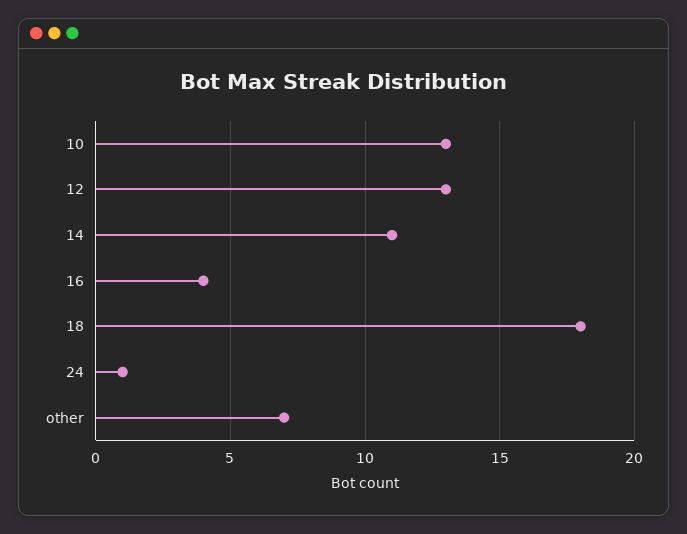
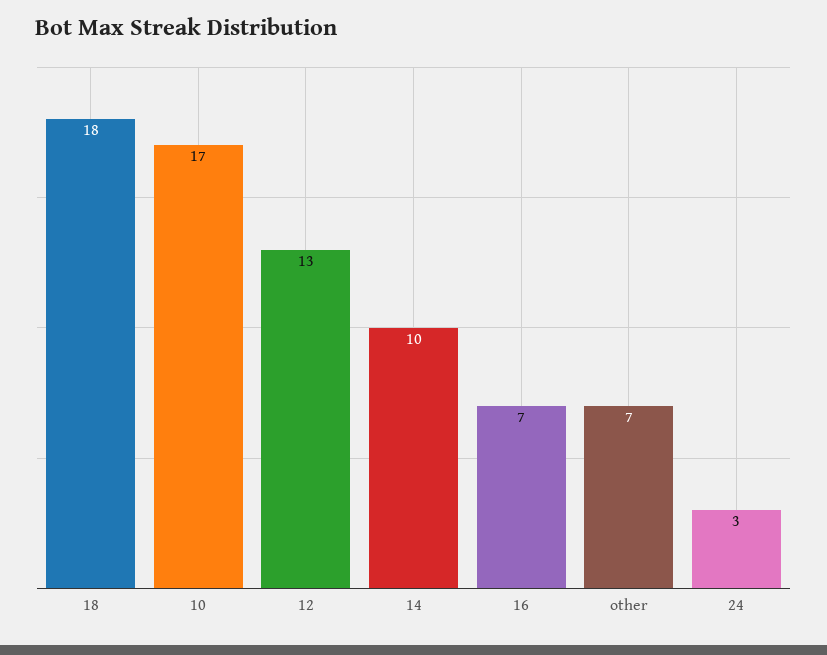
  {
-   "10": 13,
+   "10": 17,
    "12": 13,
-   "14": 11,
+   "14": 10,
-   "16": 4,
+   "16": 7,
    "18": 18,
-   "24": 1,
+   "24": 3,
    "other": 7
  }

